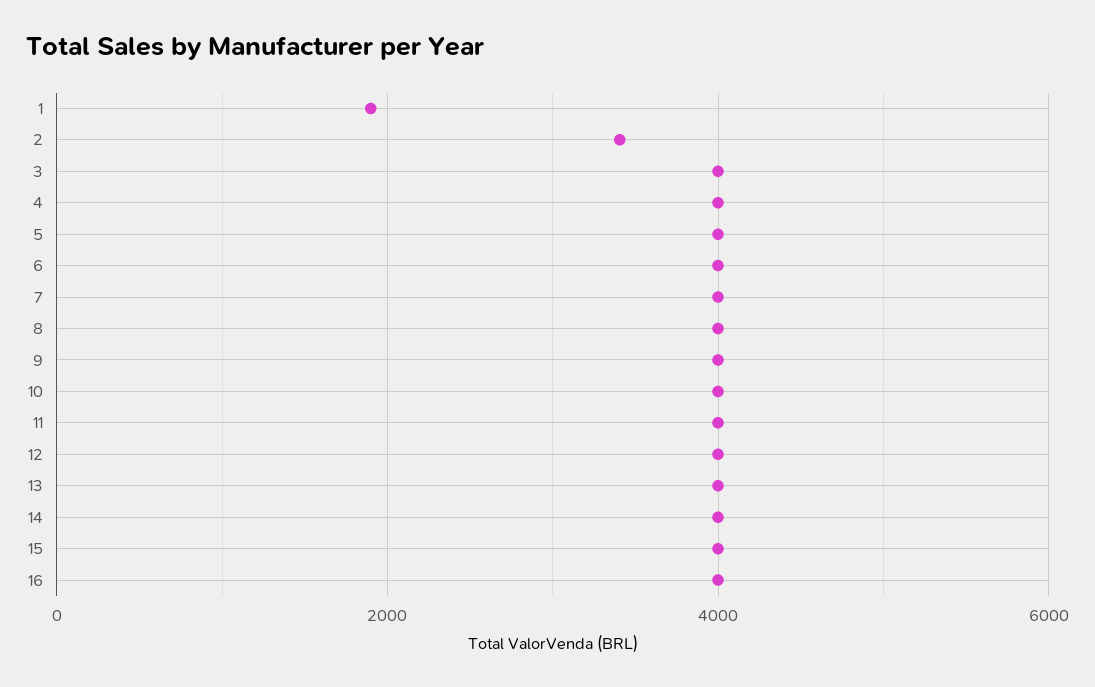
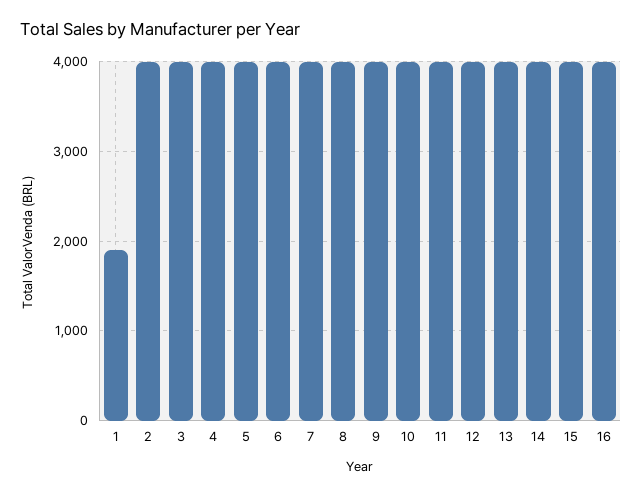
  {
    "1": 1900,
-   "2": 3400,
+   "2": 4000,
    "3": 4000,
    "4": 4000,
    "5": 4000,
    "6": 4000,
    "7": 4000,
    "8": 4000,
    "9": 4000,
    "10": 4000,
    "11": 4000,
    "12": 4000,
    "13": 4000,
    "14": 4000,
    "15": 4000,
    "16": 4000
  }

